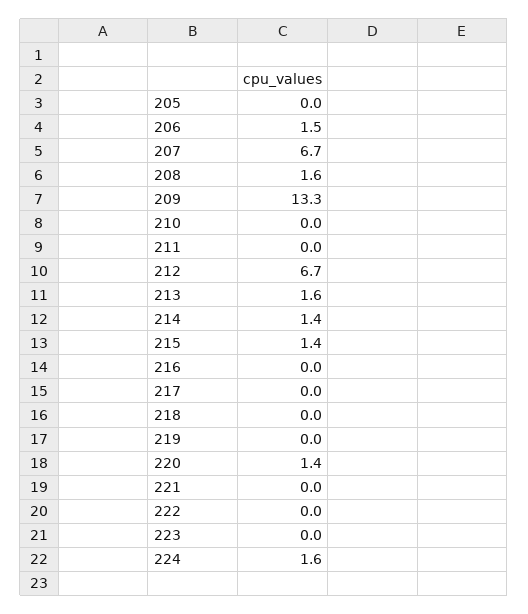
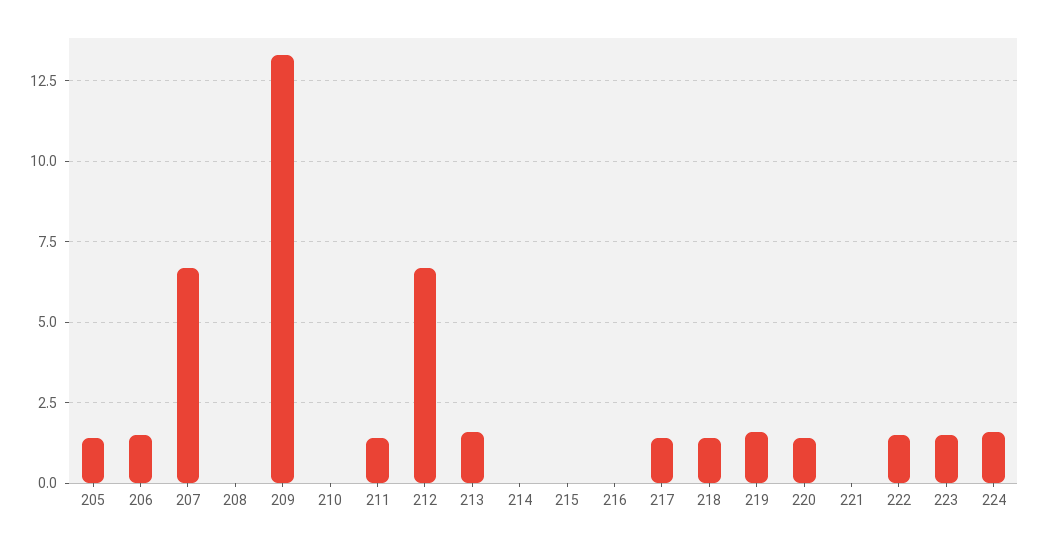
  {
-   "205": 0,
+   "205": 1.5,
    "206": 1.5,
    "207": 6.7,
-   "208": 1.6,
+   "208": 0,
    "209": 13.3,
    "210": 0,
-   "211": 0,
+   "211": 1.5,
    "212": 6.7,
    "213": 1.6,
-   "214": 1.4,
+   "214": 0,
-   "215": 1.4,
+   "215": 0,
    "216": 0,
-   "217": 0,
+   "217": 1.5,
-   "218": 0,
+   "218": 1.5,
-   "219": 0,
+   "219": 1.5,
    "220": 1.4,
    "221": 0,
-   "222": 0,
+   "222": 1.5,
-   "223": 0,
+   "223": 1.5,
    "224": 1.6
  }

